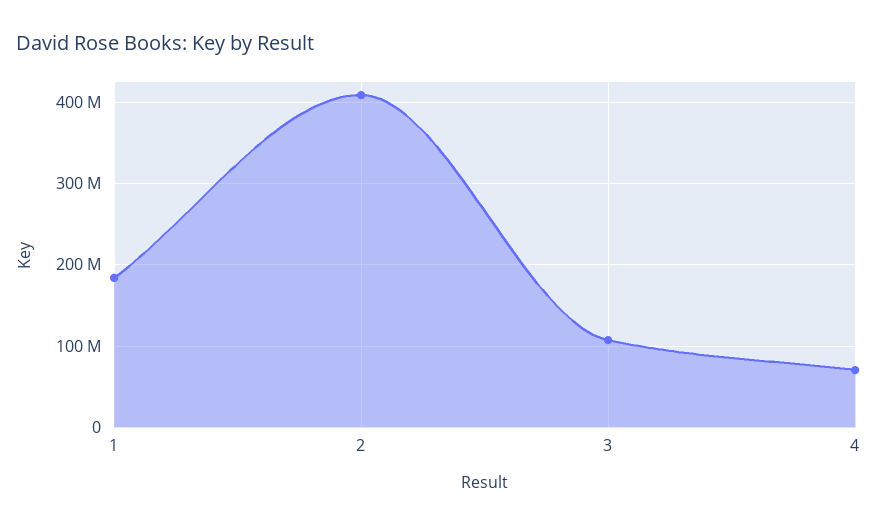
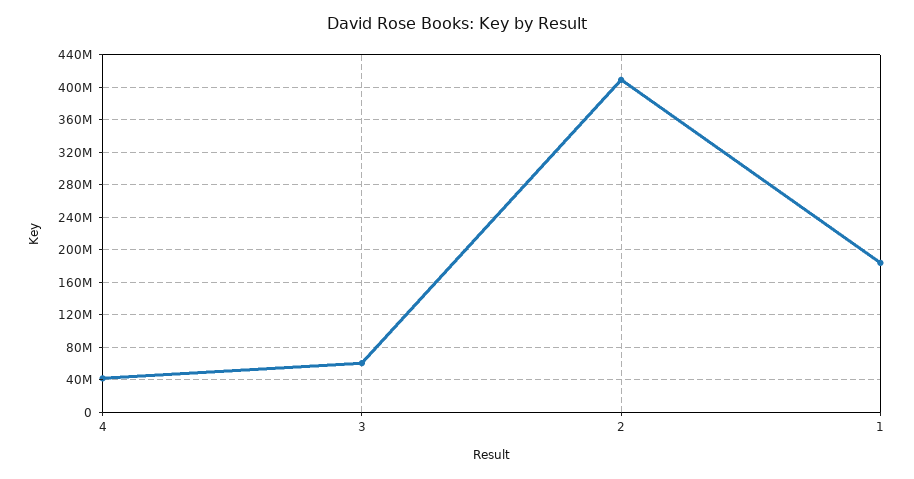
  {
    "1": 180000000,
    "2": 410000000,
-   "3": 110000000,
+   "3": 60000000,
-   "4": 70000000
+   "4": 40000000
  }

